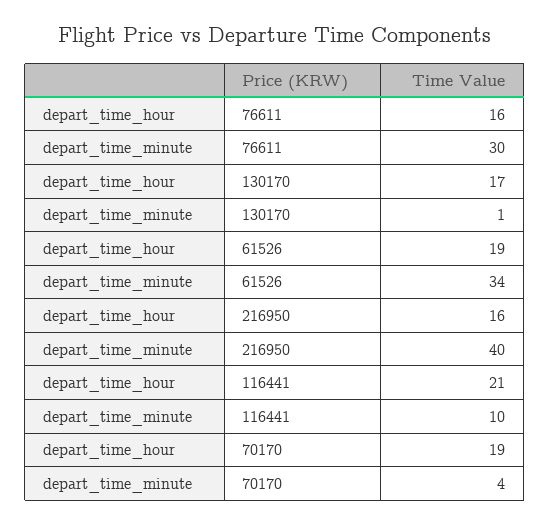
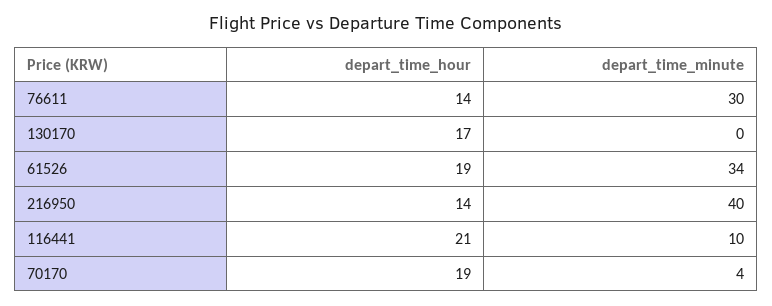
  {
    "depart_time_hour": {
-     "76611": 16,
+     "76611": 14,
      "130170": 17,
      "61526": 19,
-     "216950": 16,
+     "216950": 14,
      "116441": 21,
      "70170": 19
    },
    "depart_time_minute": {
      "76611": 30,
-     "130170": 1,
+     "130170": 0,
      "61526": 34,
      "216950": 40,
      "116441": 10,
      "70170": 4
    }
  }

